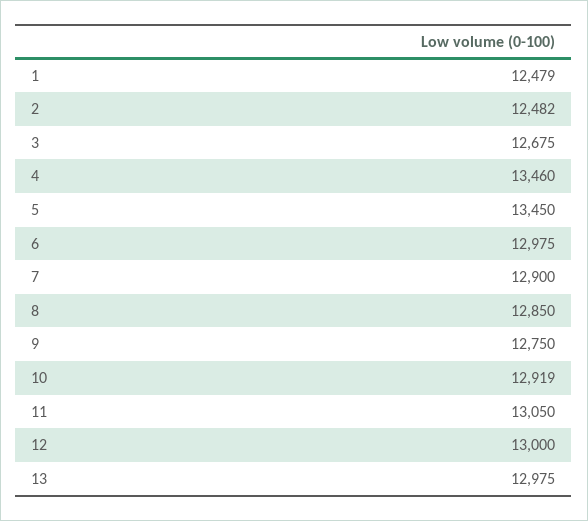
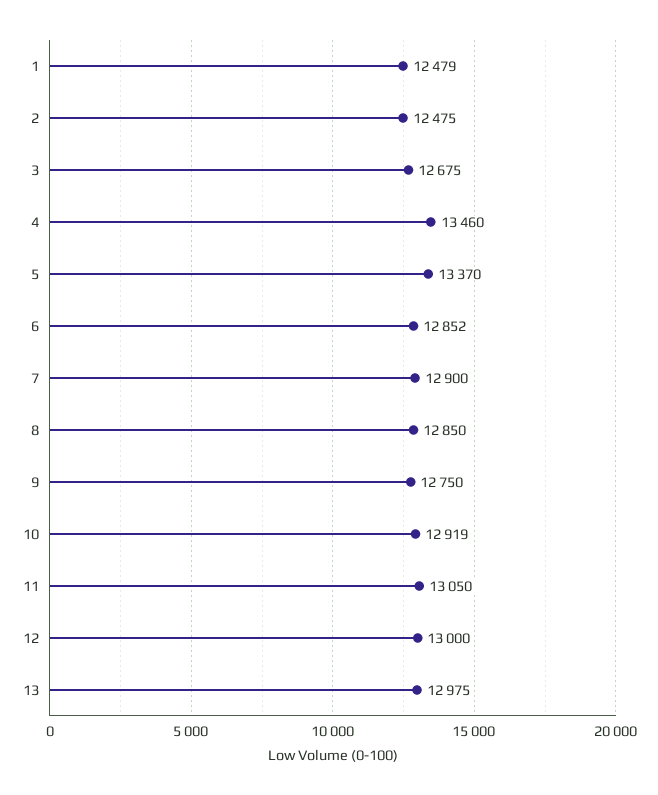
  {
    "1": 12479,
-   "2": 12482,
+   "2": 12475,
    "3": 12675,
    "4": 13460,
-   "5": 13450,
+   "5": 13370,
-   "6": 12975,
+   "6": 12852,
    "7": 12900,
    "8": 12850,
    "9": 12750,
    "10": 12919,
    "11": 13050,
    "12": 13000,
    "13": 12975
  }

